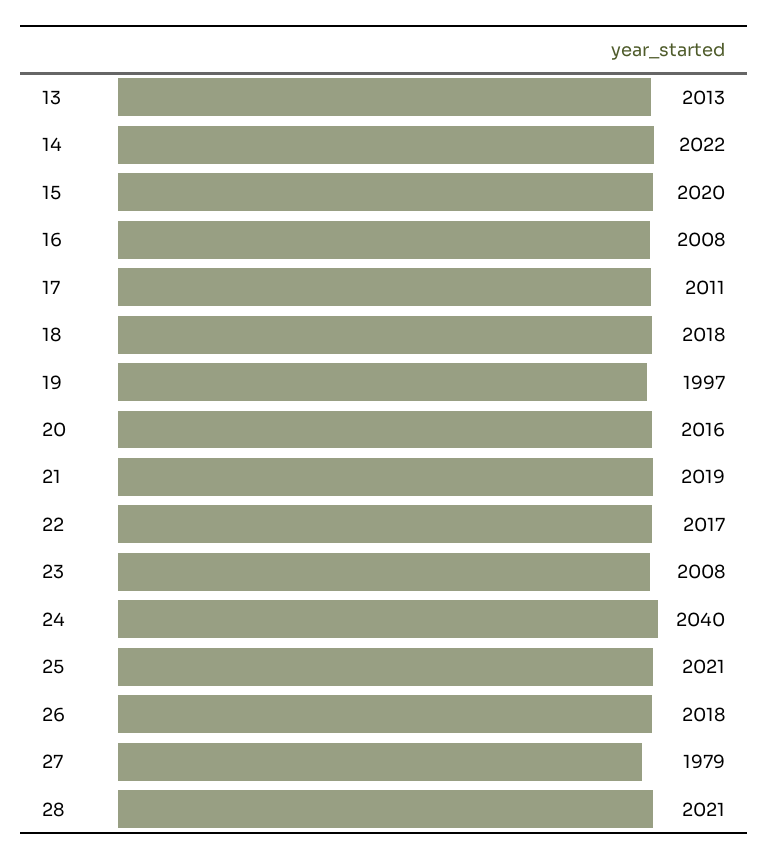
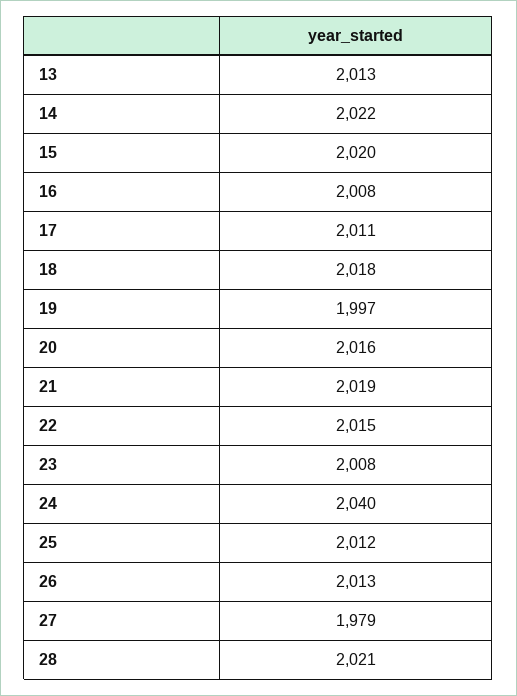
  {
    "13": 2013,
    "14": 2022,
    "15": 2020,
    "16": 2008,
    "17": 2011,
    "18": 2018,
    "19": 1997,
    "20": 2016,
    "21": 2019,
-   "22": 2017,
+   "22": 2015,
    "23": 2008,
    "24": 2040,
-   "25": 2021,
+   "25": 2012,
-   "26": 2018,
+   "26": 2013,
    "27": 1979,
    "28": 2021
  }

